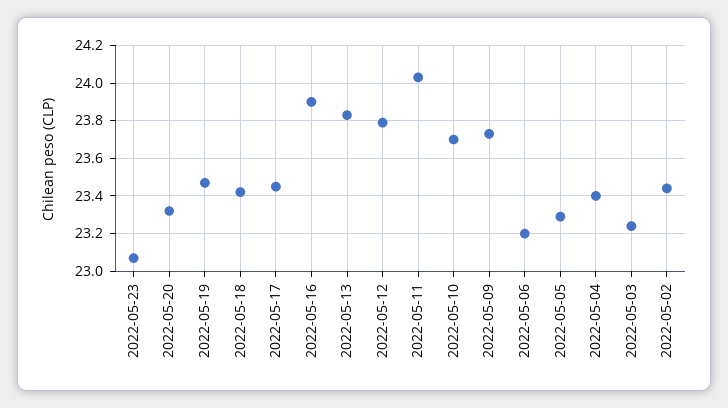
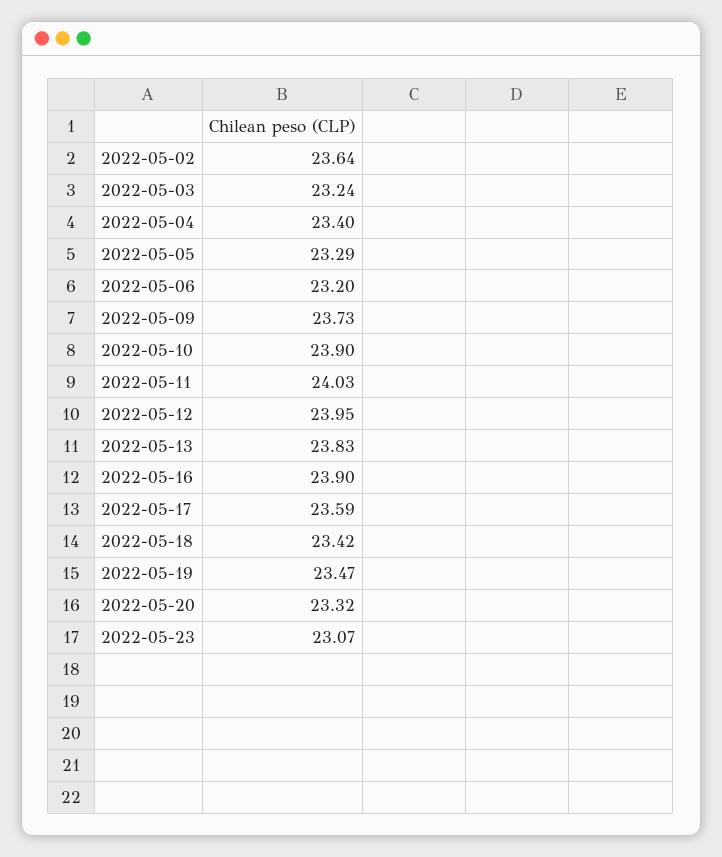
  {
    "2022-05-23": 23.07,
    "2022-05-20": 23.32,
    "2022-05-19": 23.47,
    "2022-05-18": 23.42,
-   "2022-05-17": 23.45,
+   "2022-05-17": 23.59,
    "2022-05-16": 23.9,
    "2022-05-13": 23.83,
-   "2022-05-12": 23.8,
+   "2022-05-12": 23.95,
    "2022-05-11": 24.03,
-   "2022-05-10": 23.7,
+   "2022-05-10": 23.9,
    "2022-05-09": 23.73,
    "2022-05-06": 23.2,
    "2022-05-05": 23.29,
    "2022-05-04": 23.4,
    "2022-05-03": 23.24,
-   "2022-05-02": 23.45
+   "2022-05-02": 23.64
  }

